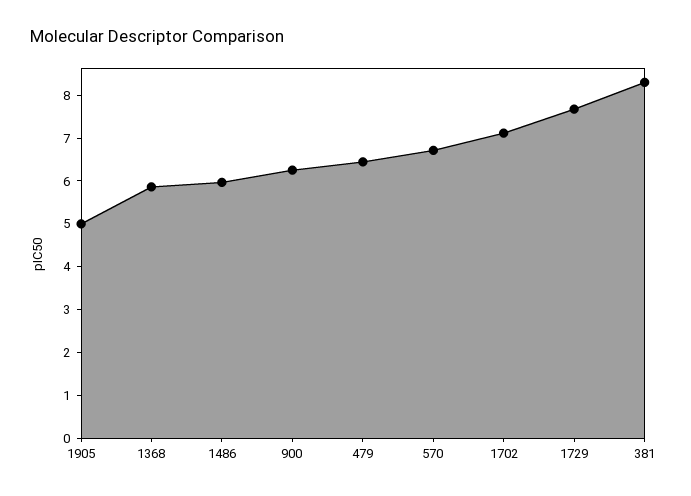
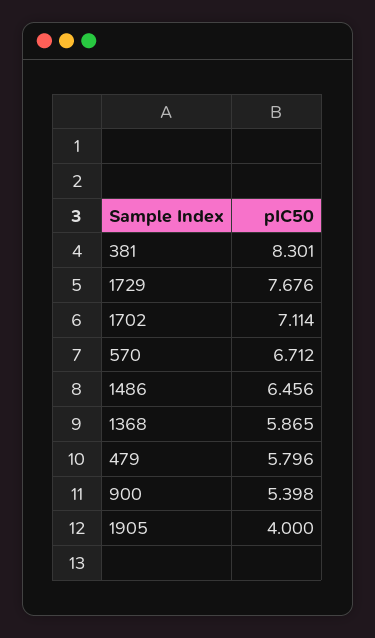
  {
-   "1905": 5,
+   "1905": 4,
    "1368": 5.865,
-   "1486": 6,
+   "1486": 6.456,
-   "900": 6.2,
+   "900": 5.398,
-   "479": 6.4,
+   "479": 5.796,
    "570": 6.712,
    "1702": 7.114,
    "1729": 7.676,
    "381": 8.301
  }

